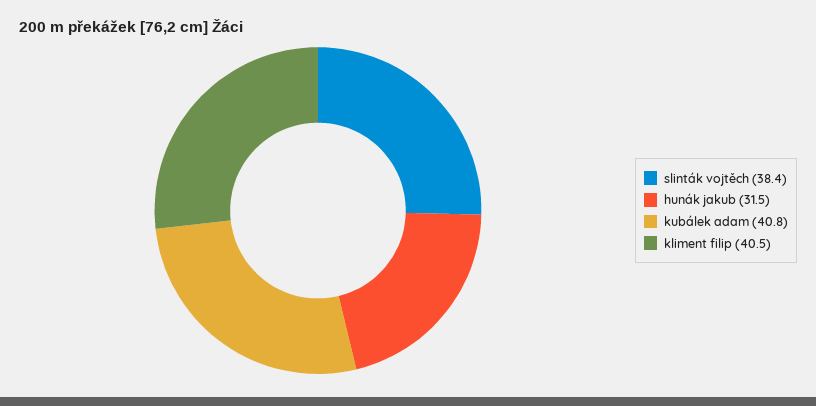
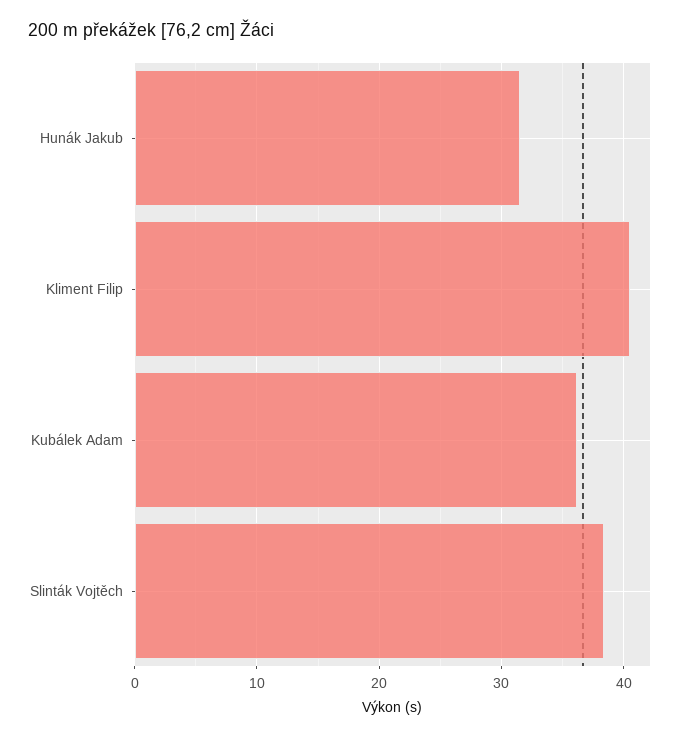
  {
    "slinták vojtěch": 38.4,
    "hunák jakub": 31.5,
-   "kubálek adam": 40.8,
+   "kubálek adam": 36,
    "kliment filip": 40.5
  }

